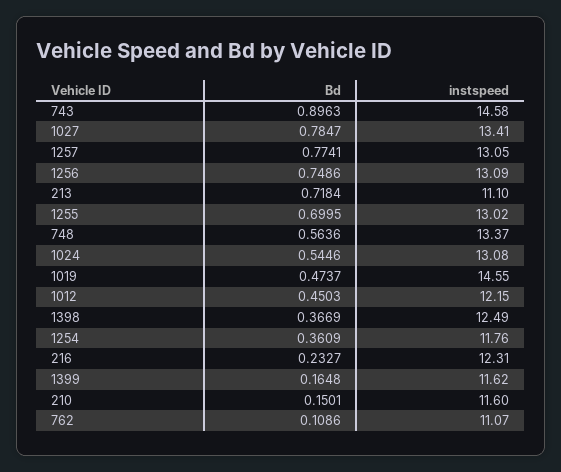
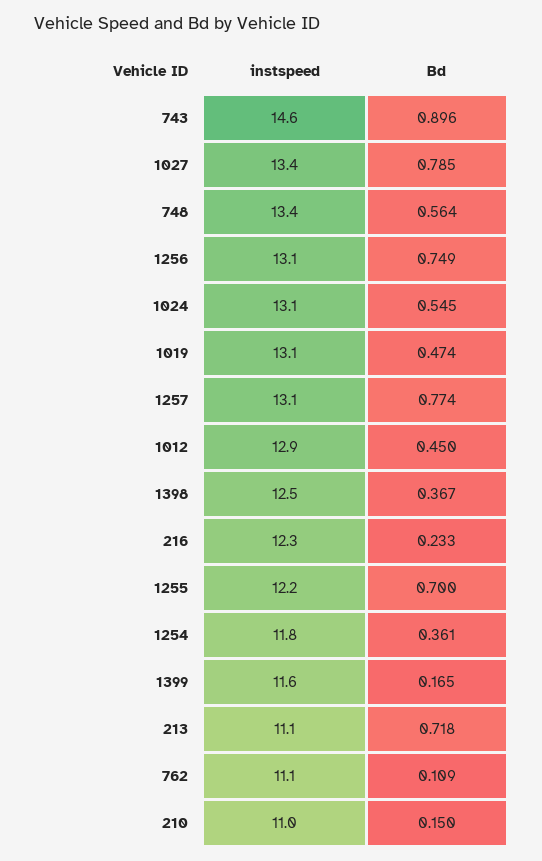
  {
    "Bd": {
      "743": 0.8963,
      "1027": 0.7847,
      "1257": 0.7741,
      "1256": 0.7486,
      "213": 0.7184,
      "1255": 0.6995,
      "748": 0.5636,
      "1024": 0.5446,
      "1019": 0.4737,
      "1012": 0.4503,
      "1398": 0.3669,
      "1254": 0.3609,
      "216": 0.2327,
      "1399": 0.1648,
      "210": 0.1501,
      "762": 0.1086
    },
    "instspeed": {
      "743": 14.58,
      "1027": 13.41,
      "1257": 13.05,
      "1256": 13.09,
      "213": 11.1,
-     "1255": 13.02,
+     "1255": 12.2,
      "748": 13.37,
      "1024": 13.08,
-     "1019": 14.55,
+     "1019": 13.1,
-     "1012": 12.15,
+     "1012": 12.9,
      "1398": 12.49,
      "1254": 11.76,
      "216": 12.31,
      "1399": 11.62,
-     "210": 11.6,
+     "210": 11,
      "762": 11.07
    }
  }

